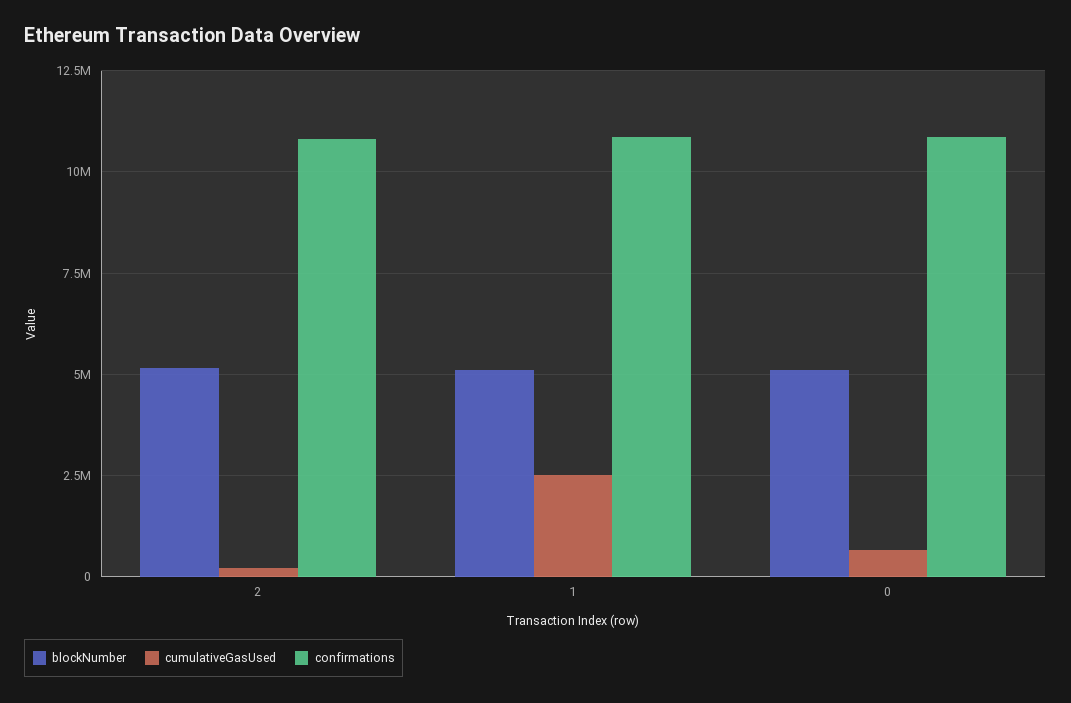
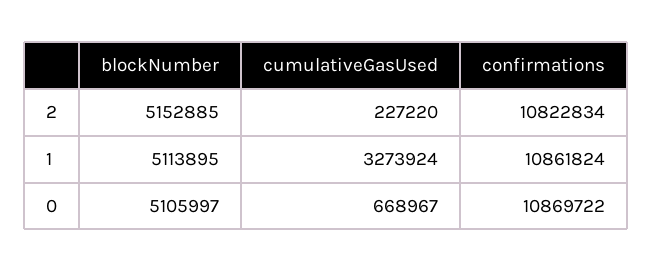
  {
    "blockNumber": {
      "2": 5152885,
      "1": 5113895,
      "0": 5105997
    },
    "cumulativeGasUsed": {
      "2": 227220,
-     "1": 2500000,
+     "1": 3273924,
      "0": 668967
    },
    "confirmations": {
      "2": 10822834,
      "1": 10861824,
      "0": 10869722
    }
  }

